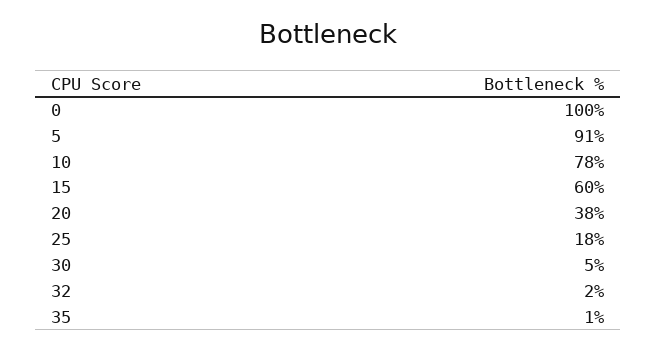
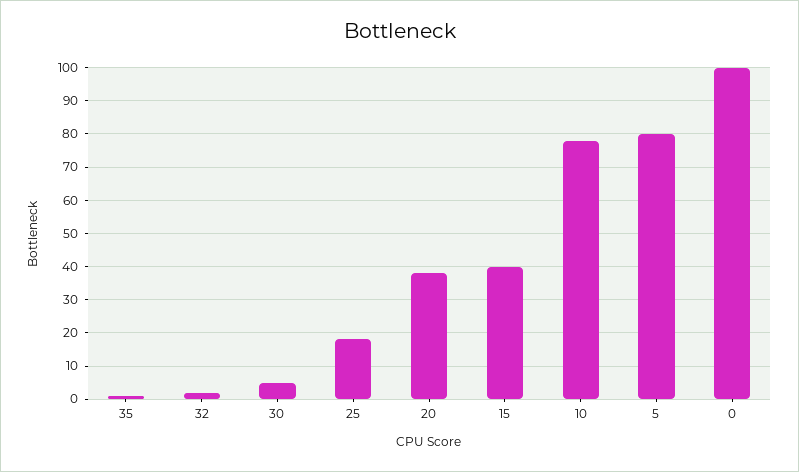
  {
    "0": 100,
-   "5": 91,
+   "5": 80,
    "10": 78,
-   "15": 60,
+   "15": 40,
    "20": 38,
    "25": 18,
    "30": 5,
    "32": 2,
    "35": 1
  }

